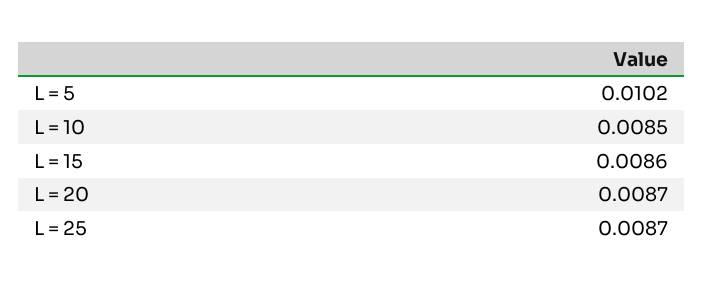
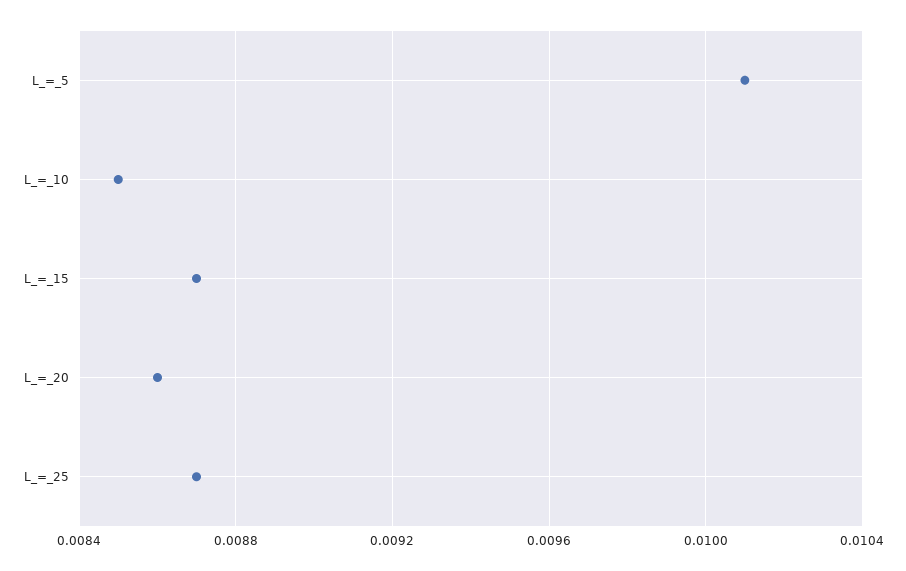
  {
-   "L = 5": 0.0102,
+   "L = 5": 0.0101,
    "L = 10": 0.0085,
-   "L = 15": 0.0086,
+   "L = 15": 0.0087,
-   "L = 20": 0.0087,
+   "L = 20": 0.0086,
    "L = 25": 0.0087
  }

